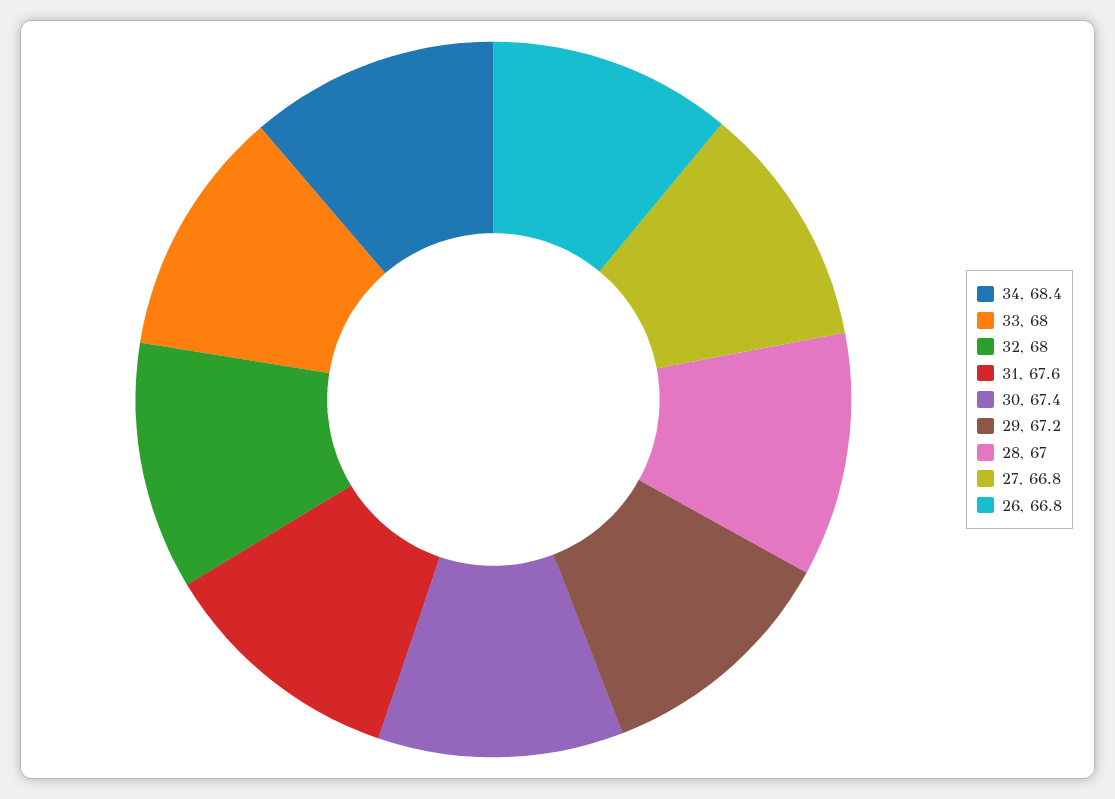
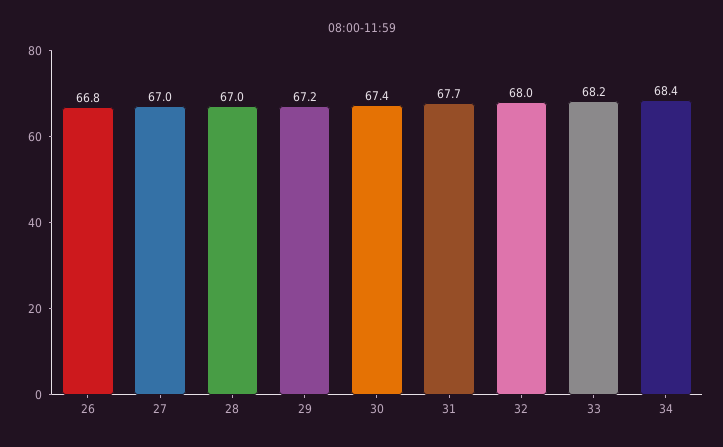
  {
    "34": 68.4,
-   "33": 68,
+   "33": 68.2,
    "32": 68,
-   "31": 67.6,
+   "31": 67.7,
    "30": 67.4,
    "29": 67.2,
    "28": 67,
-   "27": 66.8,
+   "27": 67,
    "26": 66.8
  }

